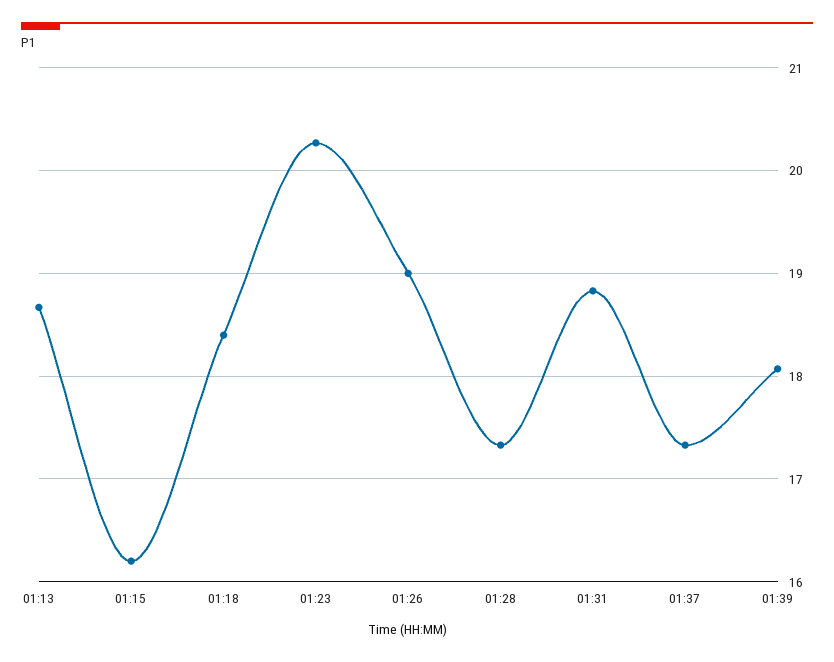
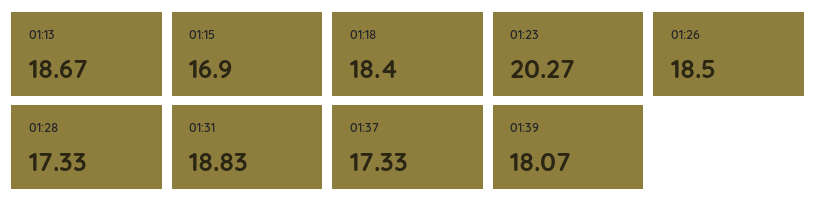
  {
    "01:13": 18.67,
-   "01:15": 16.2,
+   "01:15": 16.9,
    "01:18": 18.4,
    "01:23": 20.27,
-   "01:26": 19,
+   "01:26": 18.5,
    "01:28": 17.33,
    "01:31": 18.83,
    "01:37": 17.33,
    "01:39": 18.07
  }

